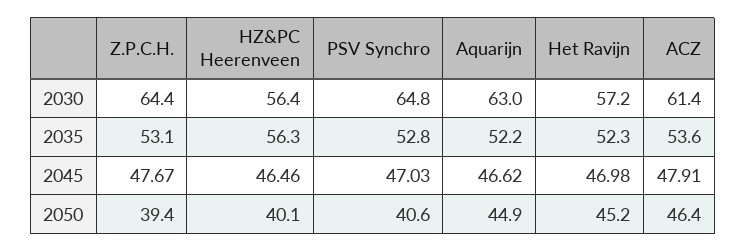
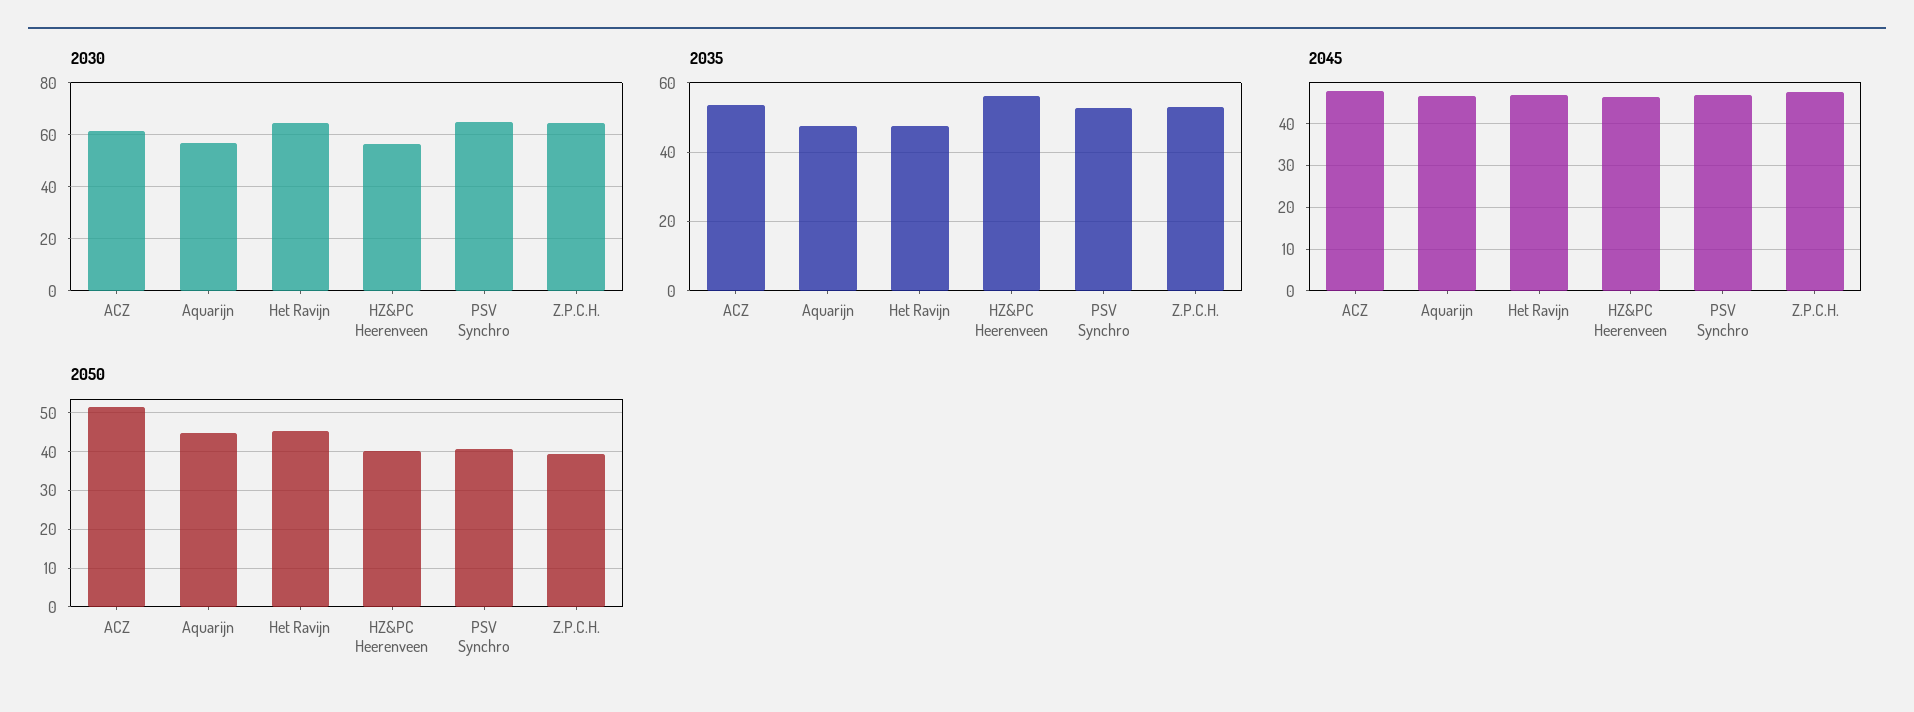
  {
    "2030": {
      "Z.P.C.H.": 64.4,
      "HZ&PC Heerenveen": 56.4,
      "PSV Synchro": 64.8,
-     "Aquarijn": 63,
+     "Aquarijn": 57.5,
-     "Het Ravijn": 57.2,
+     "Het Ravijn": 65,
      "ACZ": 61.4
    },
    "2035": {
      "Z.P.C.H.": 53.1,
      "HZ&PC Heerenveen": 56.3,
      "PSV Synchro": 52.8,
-     "Aquarijn": 52.2,
+     "Aquarijn": 48,
-     "Het Ravijn": 52.3,
+     "Het Ravijn": 48,
      "ACZ": 53.6
    },
    "2045": {
      "Z.P.C.H.": 47.67,
      "HZ&PC Heerenveen": 46.46,
      "PSV Synchro": 47.03,
      "Aquarijn": 46.62,
      "Het Ravijn": 46.98,
      "ACZ": 47.91
    },
    "2050": {
      "Z.P.C.H.": 39.4,
      "HZ&PC Heerenveen": 40.1,
      "PSV Synchro": 40.6,
      "Aquarijn": 44.9,
      "Het Ravijn": 45.2,
-     "ACZ": 46.4
+     "ACZ": 52
    }
  }

